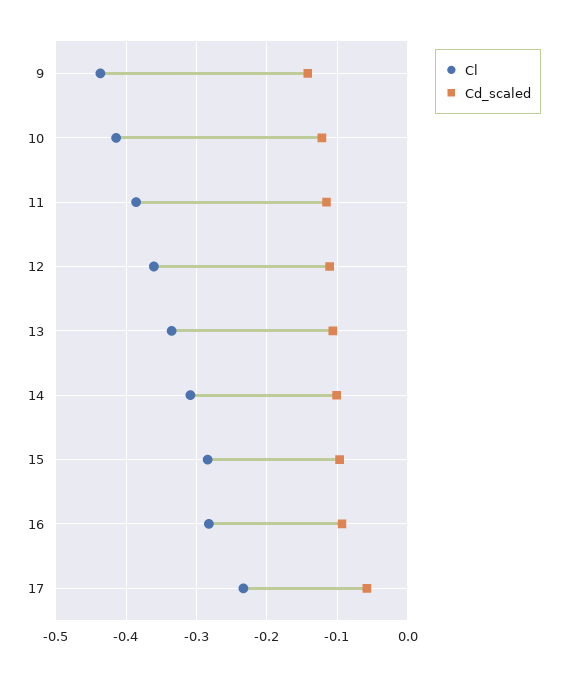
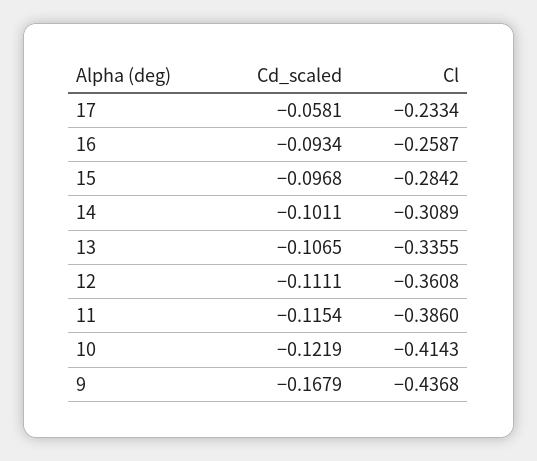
  {
    "Cl": {
      "9": -0.4368,
      "10": -0.4143,
      "11": -0.386,
      "12": -0.3608,
      "13": -0.3355,
      "14": -0.3089,
      "15": -0.2842,
-     "16": -0.28,
+     "16": -0.2587,
      "17": -0.2334
    },
    "Cd_scaled": {
-     "9": -0.14,
+     "9": -0.1679,
      "10": -0.1219,
      "11": -0.1154,
      "12": -0.1111,
      "13": -0.1065,
      "14": -0.1011,
      "15": -0.0968,
      "16": -0.0934,
      "17": -0.0581
    }
  }

